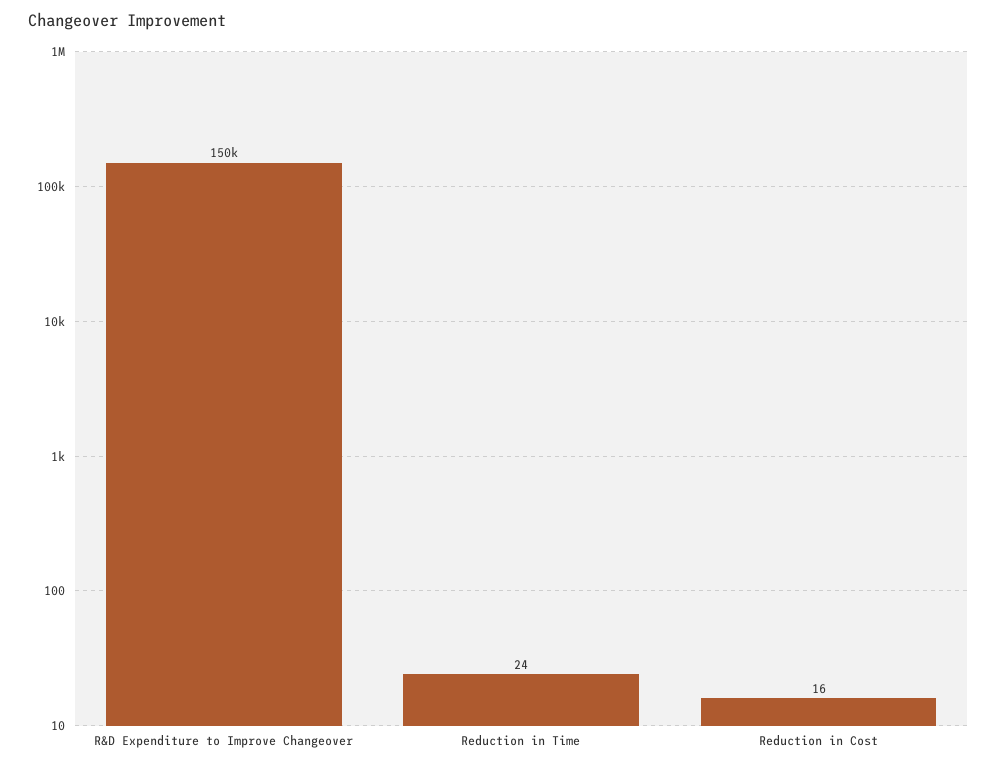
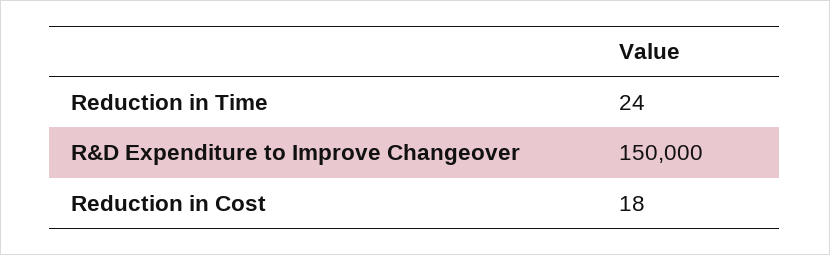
  {
    "R&D Expenditure to Improve Changeover": 150000,
    "Reduction in Time": 24,
-   "Reduction in Cost": 16
+   "Reduction in Cost": 18
  }

